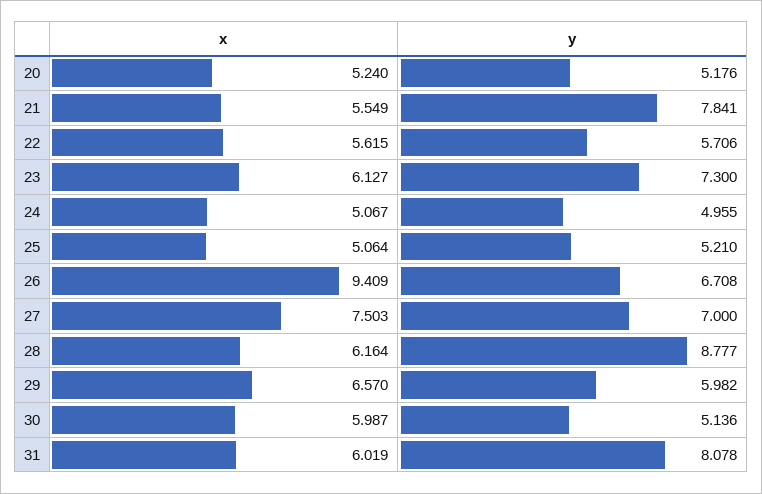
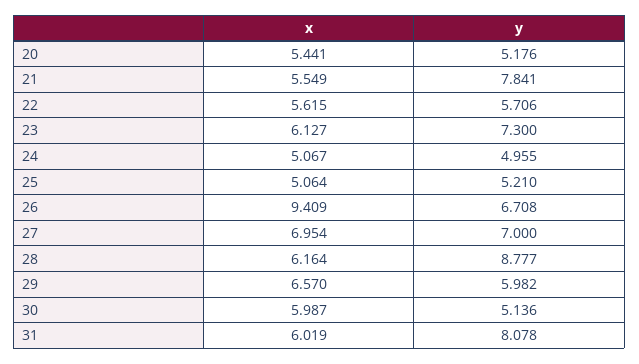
  {
    "x": {
-     "20": 5.24,
+     "20": 5.441,
      "21": 5.549,
      "22": 5.615,
      "23": 6.127,
      "24": 5.067,
      "25": 5.064,
      "26": 9.409,
-     "27": 7.503,
+     "27": 6.954,
      "28": 6.164,
      "29": 6.57,
      "30": 5.987,
      "31": 6.019
    },
    "y": {
      "20": 5.176,
      "21": 7.841,
      "22": 5.706,
      "23": 7.3,
      "24": 4.955,
      "25": 5.21,
      "26": 6.708,
      "27": 7,
      "28": 8.777,
      "29": 5.982,
      "30": 5.136,
      "31": 8.078
    }
  }

